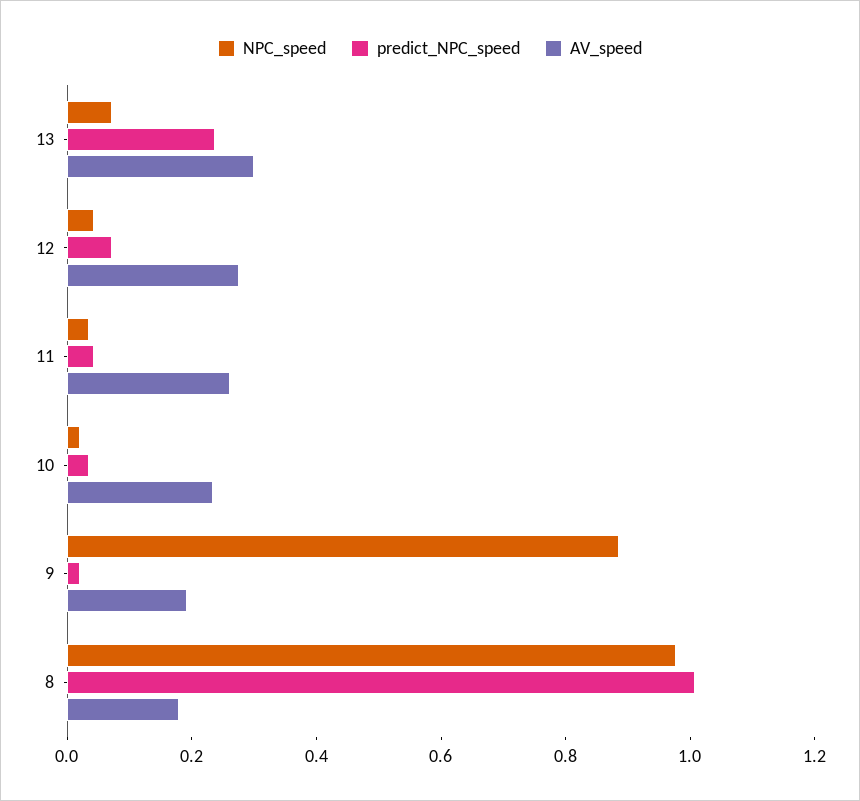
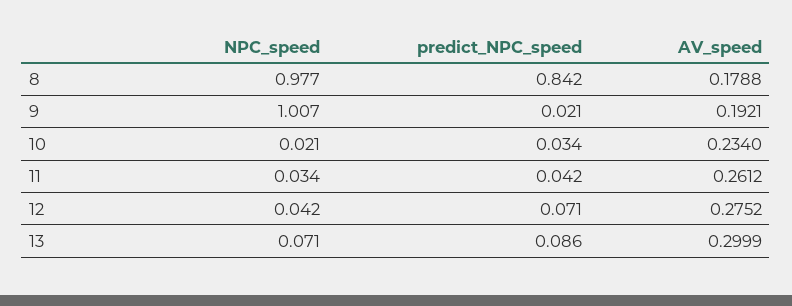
  {
    "NPC_speed": {
      "13": 0.071,
      "12": 0.042,
      "11": 0.034,
      "10": 0.021,
-     "9": 0.9,
+     "9": 1.007,
      "8": 0.977
    },
    "predict_NPC_speed": {
-     "13": 0.25,
+     "13": 0.086,
      "12": 0.071,
      "11": 0.042,
      "10": 0.034,
      "9": 0.021,
-     "8": 1
+     "8": 0.842
    },
    "AV_speed": {
      "13": 0.2999,
      "12": 0.2752,
      "11": 0.2612,
      "10": 0.234,
      "9": 0.1921,
      "8": 0.1788
    }
  }

